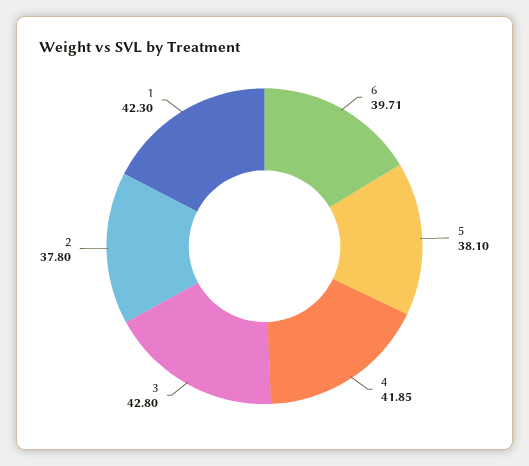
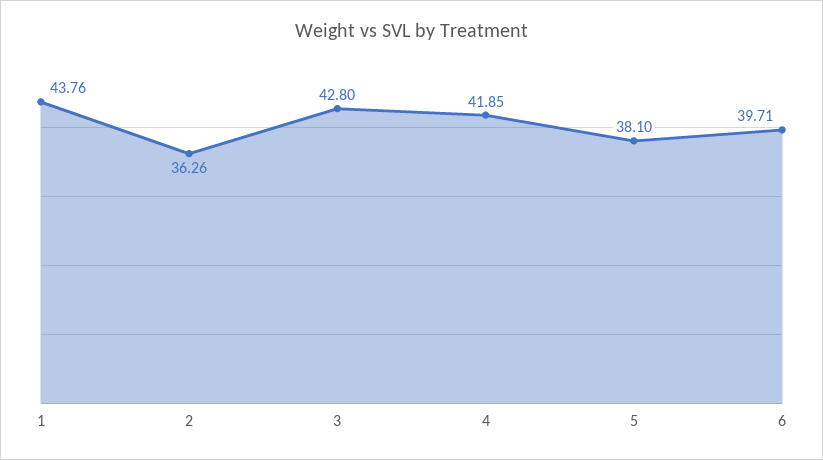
  {
    "6": 39.71,
    "5": 38.1,
    "4": 41.85,
    "3": 42.8,
-   "2": 37.8,
+   "2": 36.26,
-   "1": 42.3
+   "1": 43.76
  }

